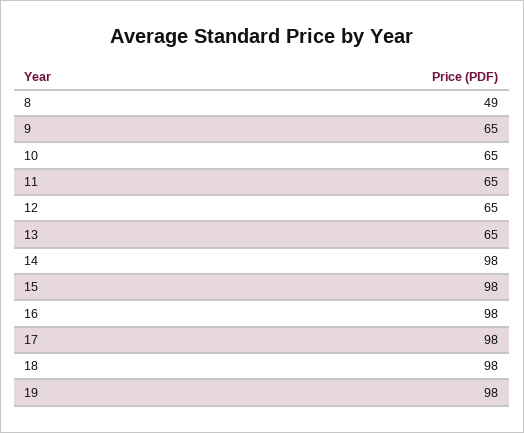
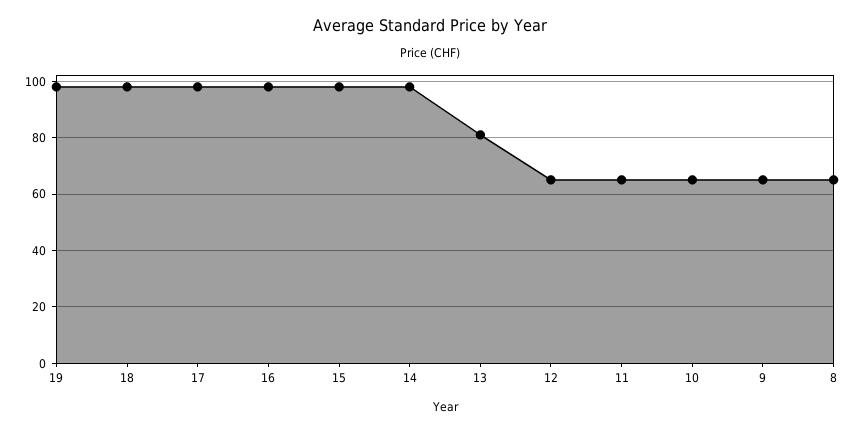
  {
-   "8": 49,
+   "8": 65,
    "9": 65,
    "10": 65,
    "11": 65,
    "12": 65,
-   "13": 65,
+   "13": 80,
    "14": 98,
    "15": 98,
    "16": 98,
    "17": 98,
    "18": 98,
    "19": 98
  }

